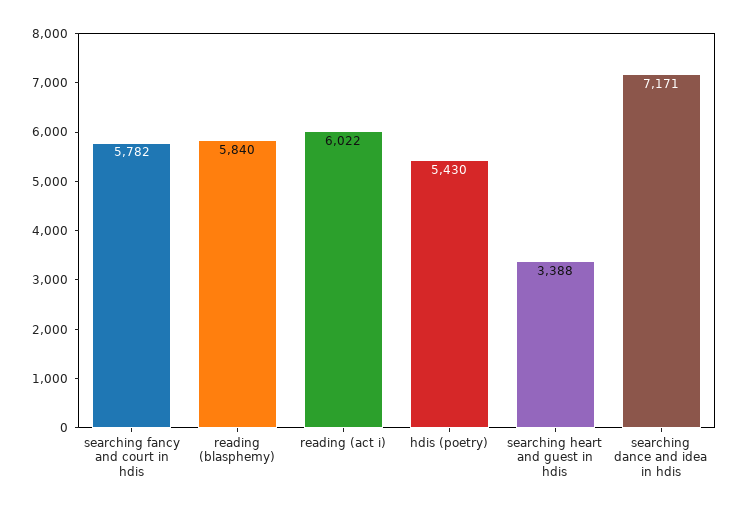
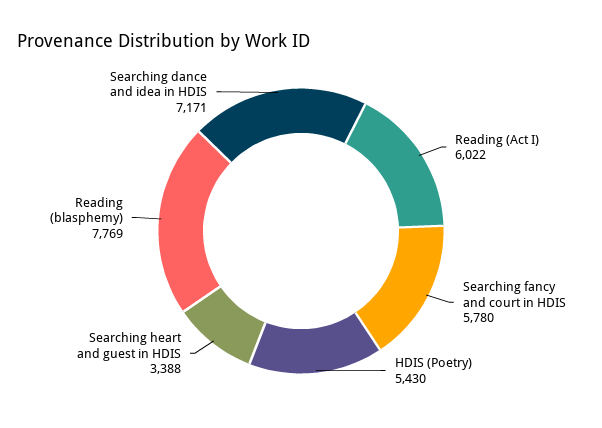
  {
-   "searching fancy and court in hdis": 5782,
+   "searching fancy and court in hdis": 5780,
-   "reading (blasphemy)": 5840,
+   "reading (blasphemy)": 7769,
    "reading (act i)": 6022,
    "hdis (poetry)": 5430,
    "searching heart and guest in hdis": 3388,
    "searching dance and idea in hdis": 7171
  }

